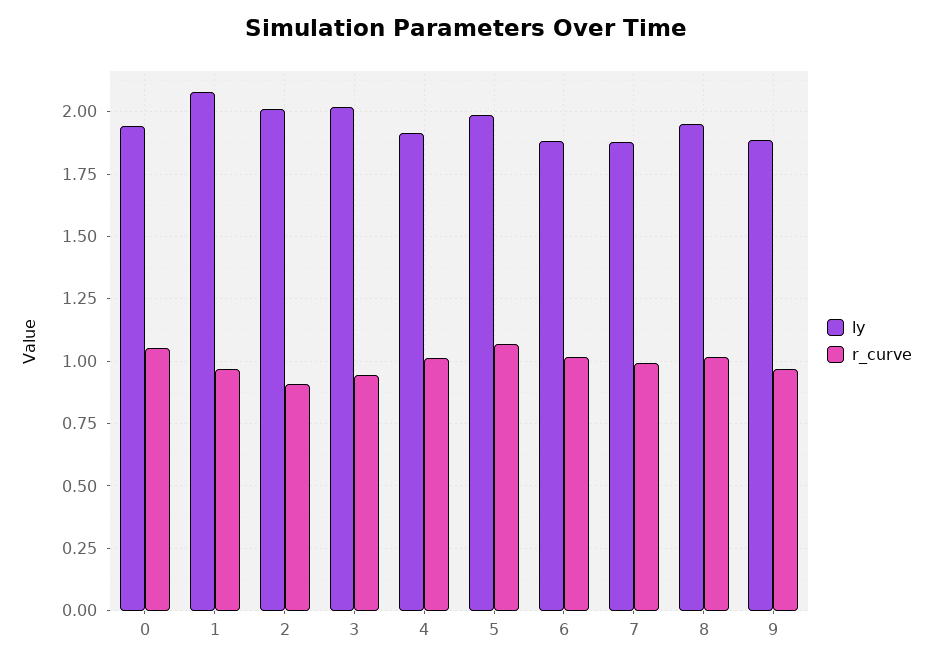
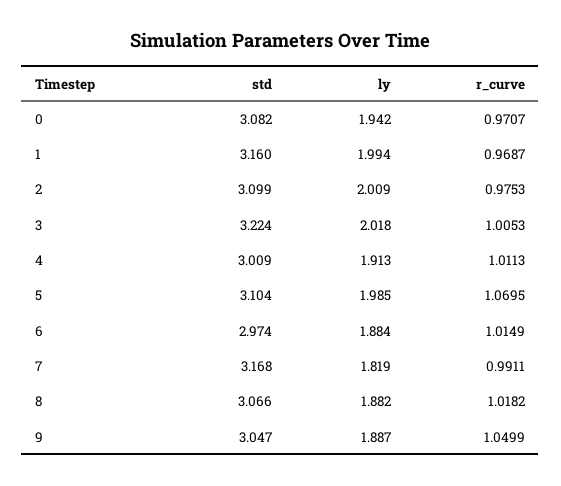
  {
    "ly": {
      "0": 1.942,
-     "1": 2.075,
+     "1": 1.994,
      "2": 2.009,
      "3": 2.018,
      "4": 1.913,
      "5": 1.985,
      "6": 1.884,
-     "7": 1.875,
+     "7": 1.819,
-     "8": 1.95,
+     "8": 1.882,
      "9": 1.887
    },
    "r_curve": {
-     "0": 1.05,
+     "0": 0.9707,
      "1": 0.9687,
-     "2": 0.9,
+     "2": 0.9753,
-     "3": 0.95,
+     "3": 1.0053,
      "4": 1.0113,
      "5": 1.0695,
      "6": 1.0149,
      "7": 0.9911,
      "8": 1.0182,
-     "9": 0.975
+     "9": 1.0499
-   }
+   },
+   "std": {
+     "0": 3.082,
+     "1": 3.16,
+     "2": 3.099,
+     "3": 3.224,
+     "4": 3.009,
+     "5": 3.104,
+     "6": 2.974,
+     "7": 3.168,
+     "8": 3.066,
+     "9": 3.047
+   }
  }

